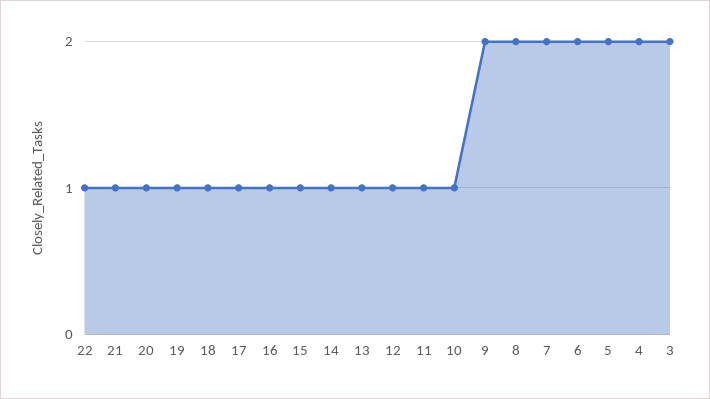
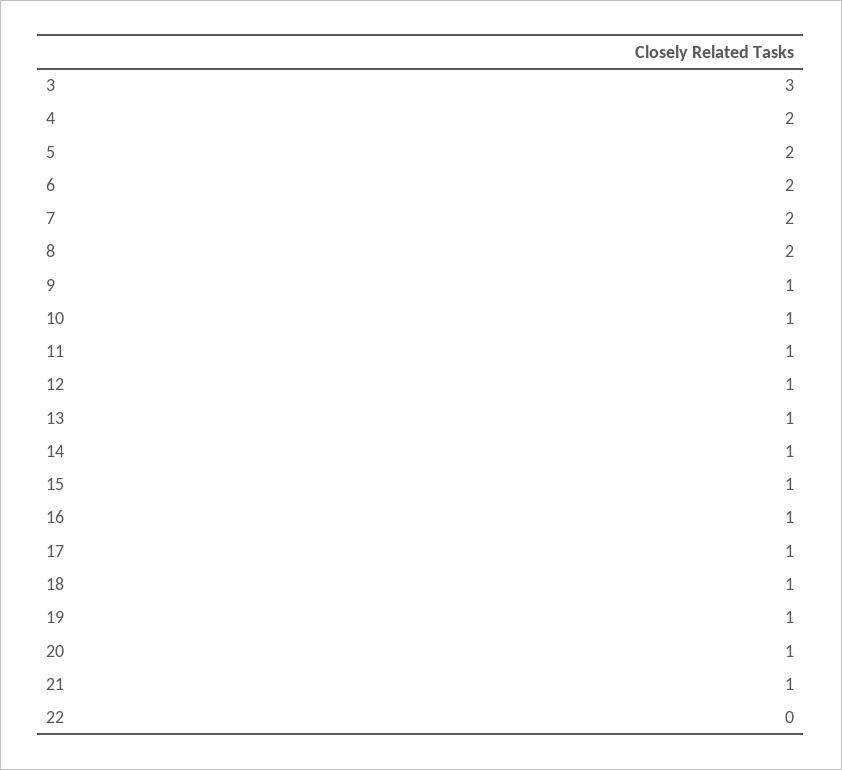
  {
-   "22": 1,
+   "22": 0,
    "21": 1,
    "20": 1,
    "19": 1,
    "18": 1,
    "17": 1,
    "16": 1,
    "15": 1,
    "14": 1,
    "13": 1,
    "12": 1,
    "11": 1,
    "10": 1,
-   "9": 2,
+   "9": 1,
    "8": 2,
    "7": 2,
    "6": 2,
    "5": 2,
    "4": 2,
-   "3": 2
+   "3": 3
  }

